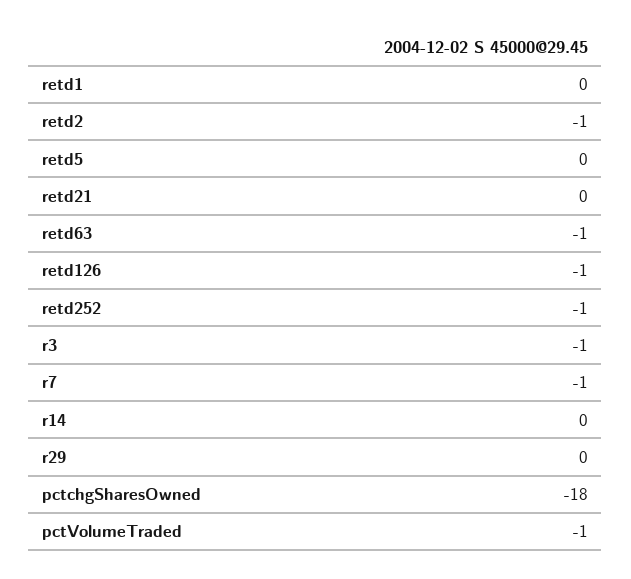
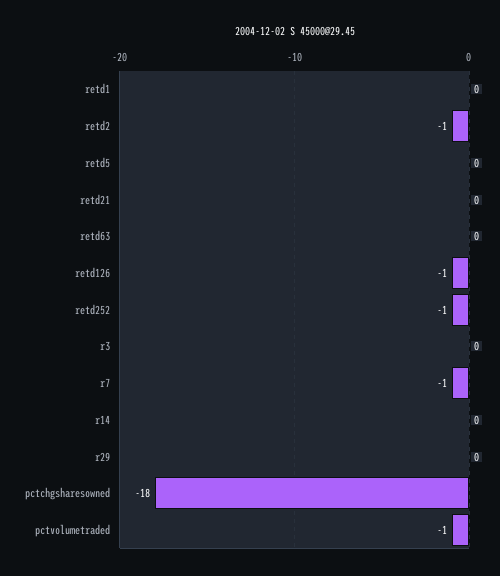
  {
    "retd1": 0,
    "retd2": -1,
    "retd5": 0,
    "retd21": 0,
-   "retd63": -1,
+   "retd63": 0,
    "retd126": -1,
    "retd252": -1,
-   "r3": -1,
+   "r3": 0,
    "r7": -1,
    "r14": 0,
    "r29": 0,
    "pctchgSharesOwned": -18,
    "pctVolumeTraded": -1
  }

